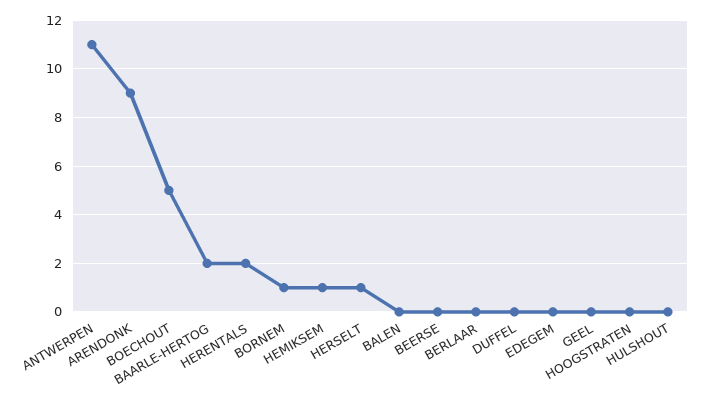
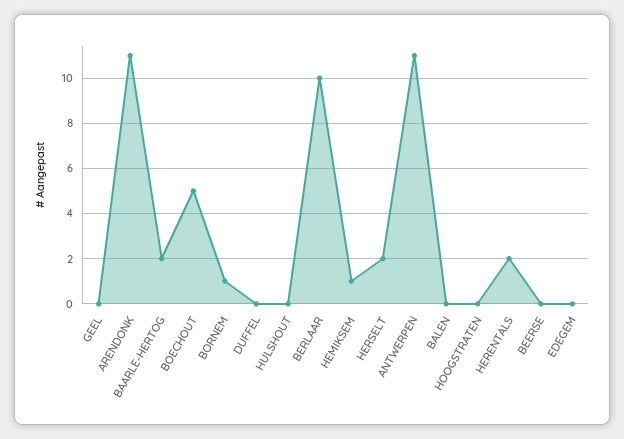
  {
    "ANTWERPEN": 11,
-   "ARENDONK": 9,
+   "ARENDONK": 11,
    "BOECHOUT": 5,
    "BAARLE-HERTOG": 2,
    "HERENTALS": 2,
    "BORNEM": 1,
    "HEMIKSEM": 1,
-   "HERSELT": 1,
+   "HERSELT": 2,
    "BALEN": 0,
    "BEERSE": 0,
-   "BERLAAR": 0,
+   "BERLAAR": 10,
    "DUFFEL": 0,
    "EDEGEM": 0,
    "GEEL": 0,
    "HOOGSTRATEN": 0,
    "HULSHOUT": 0
  }

